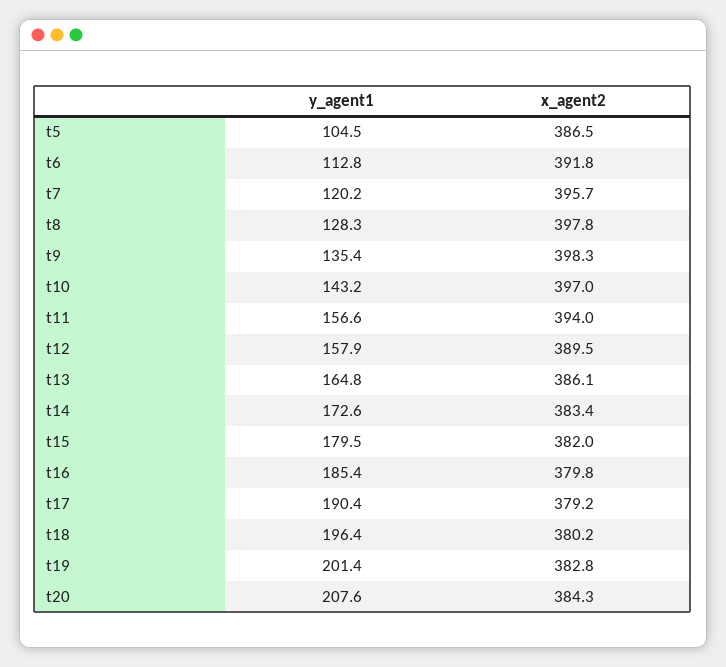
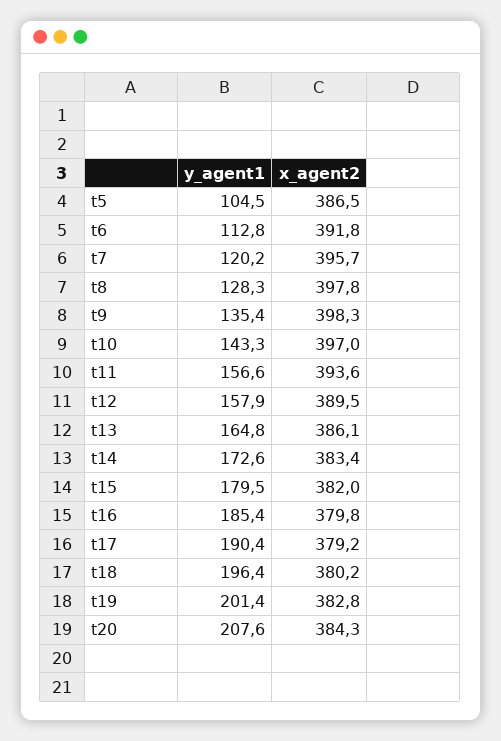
  {
    "y_agent1": {
      "t5": 104.5,
      "t6": 112.8,
      "t7": 120.2,
      "t8": 128.3,
      "t9": 135.4,
-     "t10": 143.2,
+     "t10": 143.3,
      "t11": 156.6,
      "t12": 157.9,
      "t13": 164.8,
      "t14": 172.6,
      "t15": 179.5,
      "t16": 185.4,
      "t17": 190.4,
      "t18": 196.4,
      "t19": 201.4,
      "t20": 207.6
    },
    "x_agent2": {
      "t5": 386.5,
      "t6": 391.8,
      "t7": 395.7,
      "t8": 397.8,
      "t9": 398.3,
      "t10": 397,
-     "t11": 394,
+     "t11": 393.6,
      "t12": 389.5,
      "t13": 386.1,
      "t14": 383.4,
      "t15": 382,
      "t16": 379.8,
      "t17": 379.2,
      "t18": 380.2,
      "t19": 382.8,
      "t20": 384.3
    }
  }

